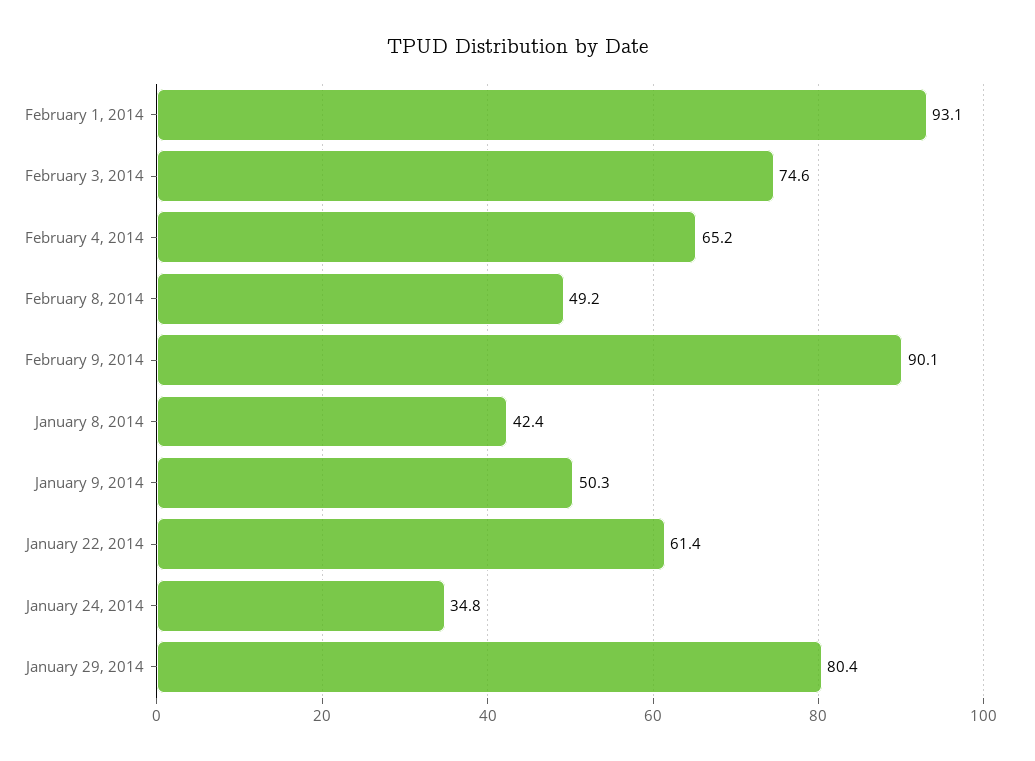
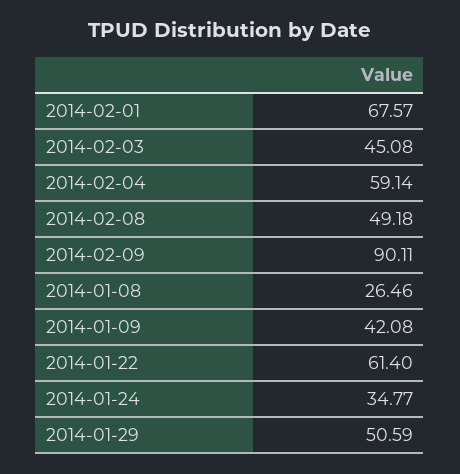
  {
-   "February 1, 2014": 93.1,
+   "February 1, 2014": 67.57,
-   "February 3, 2014": 74.6,
+   "February 3, 2014": 45.08,
-   "February 4, 2014": 65.2,
+   "February 4, 2014": 59.14,
    "February 8, 2014": 49.18,
    "February 9, 2014": 90.11,
-   "January 8, 2014": 42.4,
+   "January 8, 2014": 26.46,
-   "January 9, 2014": 50.3,
+   "January 9, 2014": 42.08,
    "January 22, 2014": 61.4,
    "January 24, 2014": 34.77,
-   "January 29, 2014": 80.4
+   "January 29, 2014": 50.59
  }

